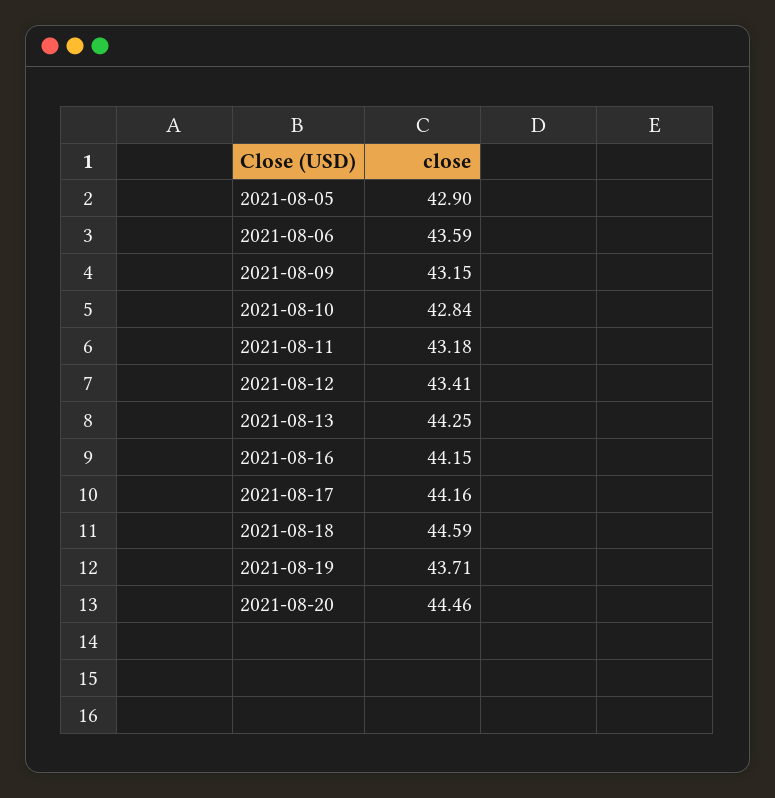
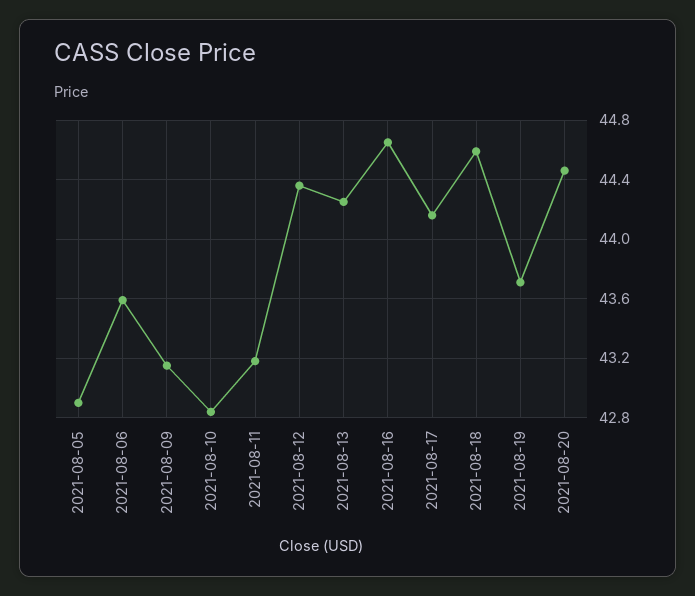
  {
    "2021-08-05": 42.9,
    "2021-08-06": 43.59,
    "2021-08-09": 43.15,
    "2021-08-10": 42.84,
    "2021-08-11": 43.18,
-   "2021-08-12": 43.41,
+   "2021-08-12": 44.35,
    "2021-08-13": 44.25,
-   "2021-08-16": 44.15,
+   "2021-08-16": 44.65,
    "2021-08-17": 44.16,
    "2021-08-18": 44.59,
    "2021-08-19": 43.71,
    "2021-08-20": 44.46
  }

